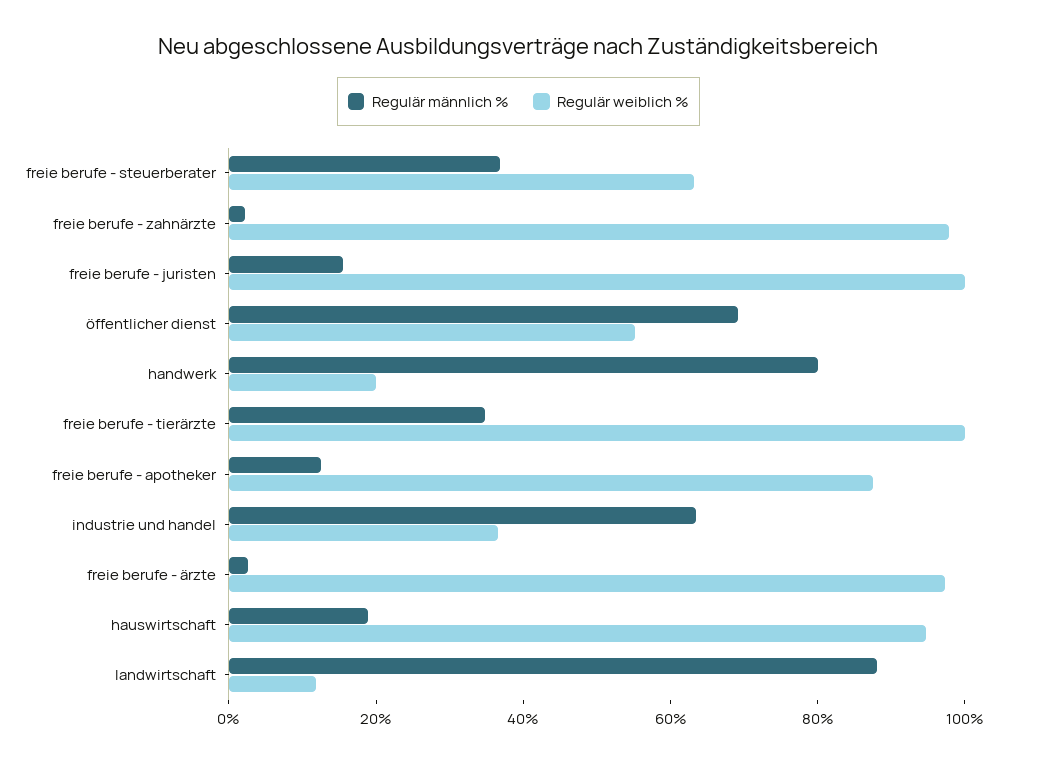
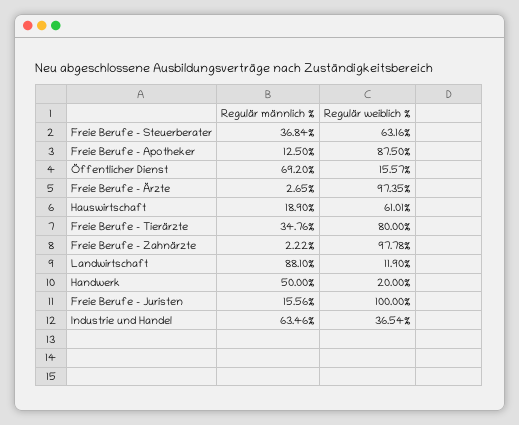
  {
    "Regulär männlich %": {
      "freie berufe - steuerberater": 36.84,
      "freie berufe - zahnärzte": 2.22,
      "freie berufe - juristen": 15.56,
      "öffentlicher dienst": 69.2,
-     "handwerk": 80,
+     "handwerk": 50,
      "freie berufe - tierärzte": 34.76,
      "freie berufe - apotheker": 12.5,
      "industrie und handel": 63.46,
      "freie berufe - ärzte": 2.65,
      "hauswirtschaft": 18.9,
      "landwirtschaft": 88.1
    },
    "Regulär weiblich %": {
      "freie berufe - steuerberater": 63.16,
      "freie berufe - zahnärzte": 97.78,
      "freie berufe - juristen": 100,
-     "öffentlicher dienst": 55,
+     "öffentlicher dienst": 15.57,
      "handwerk": 20,
-     "freie berufe - tierärzte": 100,
+     "freie berufe - tierärzte": 80,
      "freie berufe - apotheker": 87.5,
      "industrie und handel": 36.54,
      "freie berufe - ärzte": 97.35,
-     "hauswirtschaft": 95,
+     "hauswirtschaft": 61.01,
      "landwirtschaft": 11.9
    }
  }

